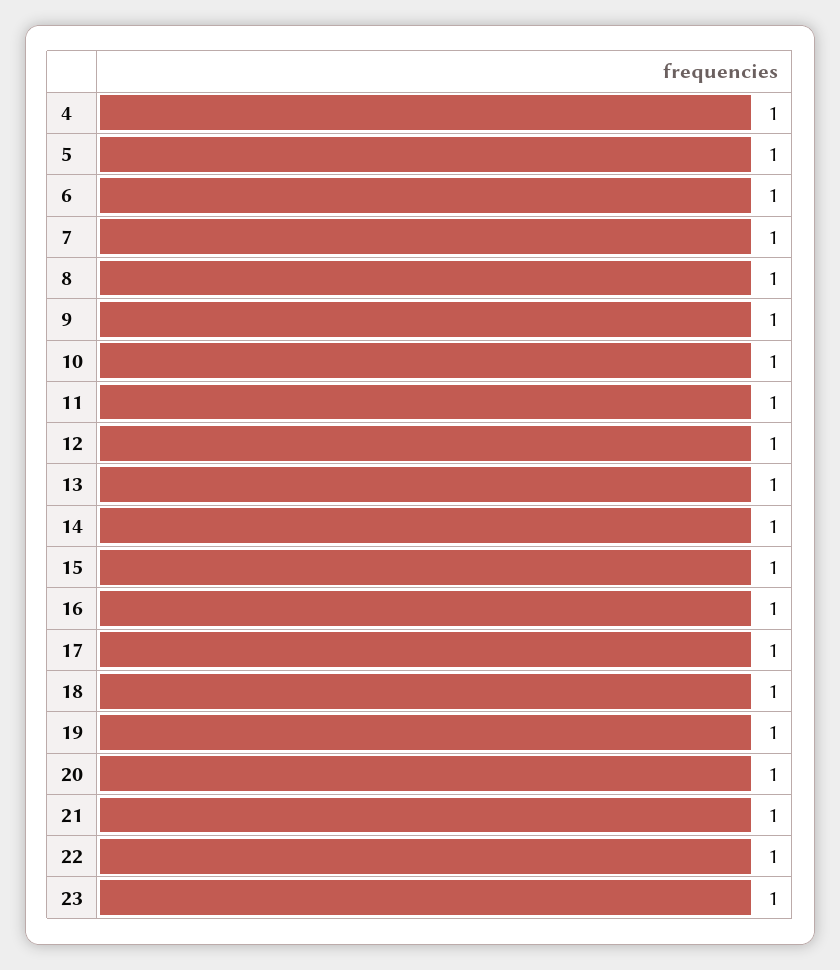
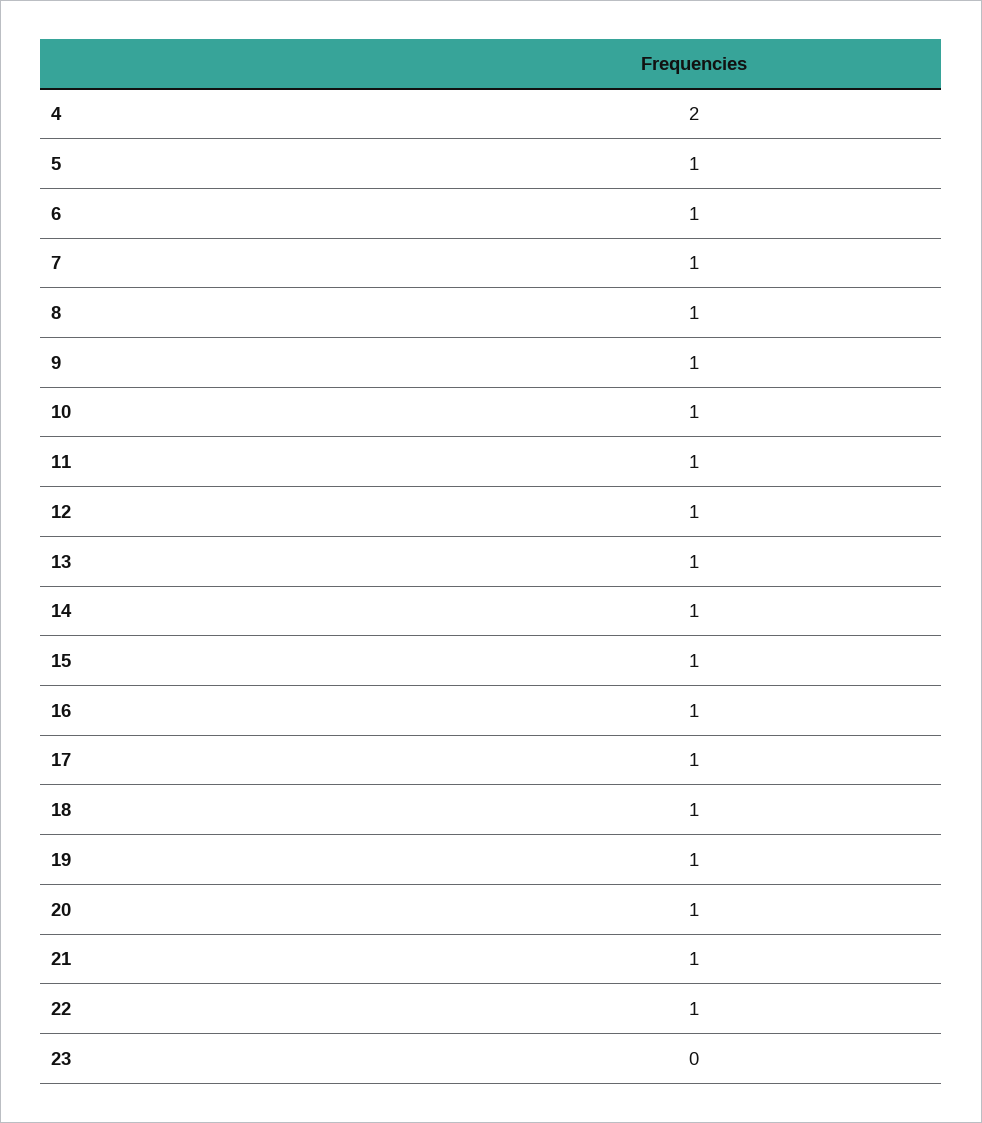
  {
-   "4": 1,
+   "4": 2,
    "5": 1,
    "6": 1,
    "7": 1,
    "8": 1,
    "9": 1,
    "10": 1,
    "11": 1,
    "12": 1,
    "13": 1,
    "14": 1,
    "15": 1,
    "16": 1,
    "17": 1,
    "18": 1,
    "19": 1,
    "20": 1,
    "21": 1,
    "22": 1,
-   "23": 1
+   "23": 0
  }

